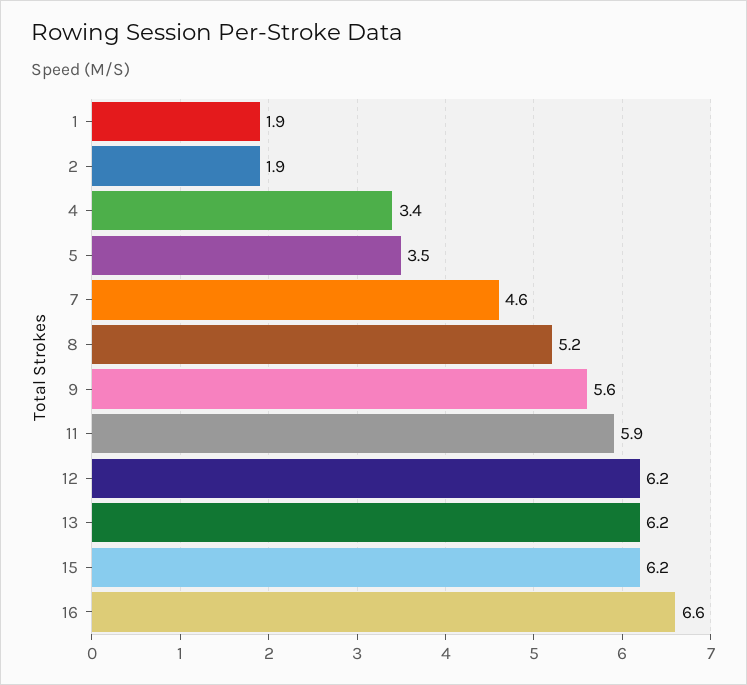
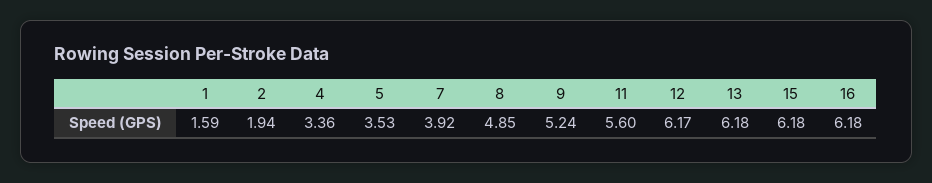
  {
-   "1": 1.9,
+   "1": 1.59,
    "2": 1.94,
    "4": 3.36,
    "5": 3.53,
-   "7": 4.6,
+   "7": 3.92,
-   "8": 5.2,
+   "8": 4.85,
-   "9": 5.6,
+   "9": 5.24,
-   "11": 5.9,
+   "11": 5.6,
    "12": 6.17,
    "13": 6.18,
    "15": 6.18,
-   "16": 6.6
+   "16": 6.18
  }

